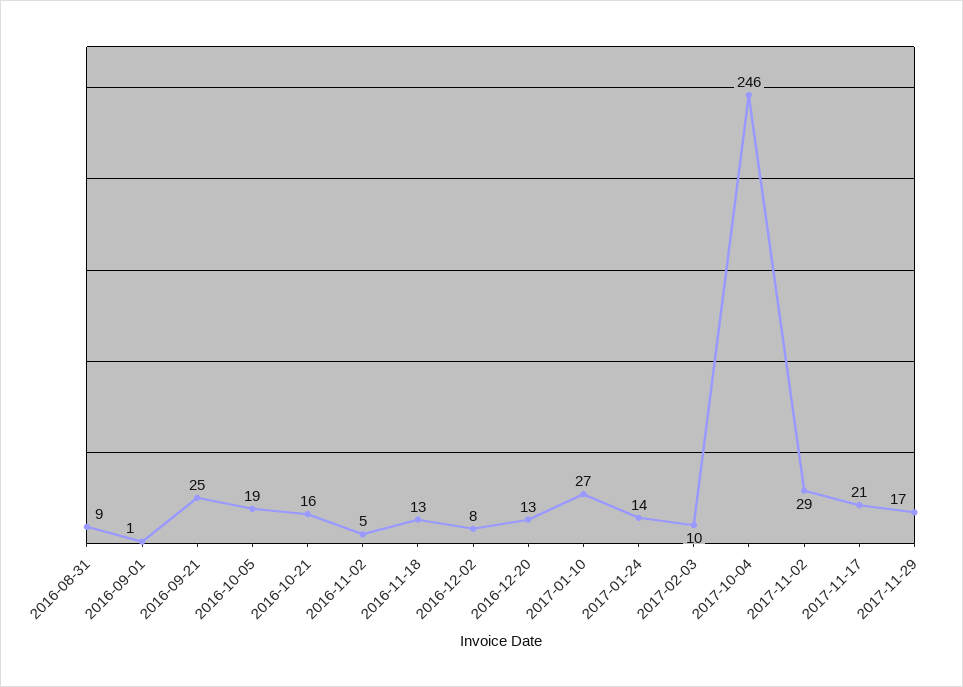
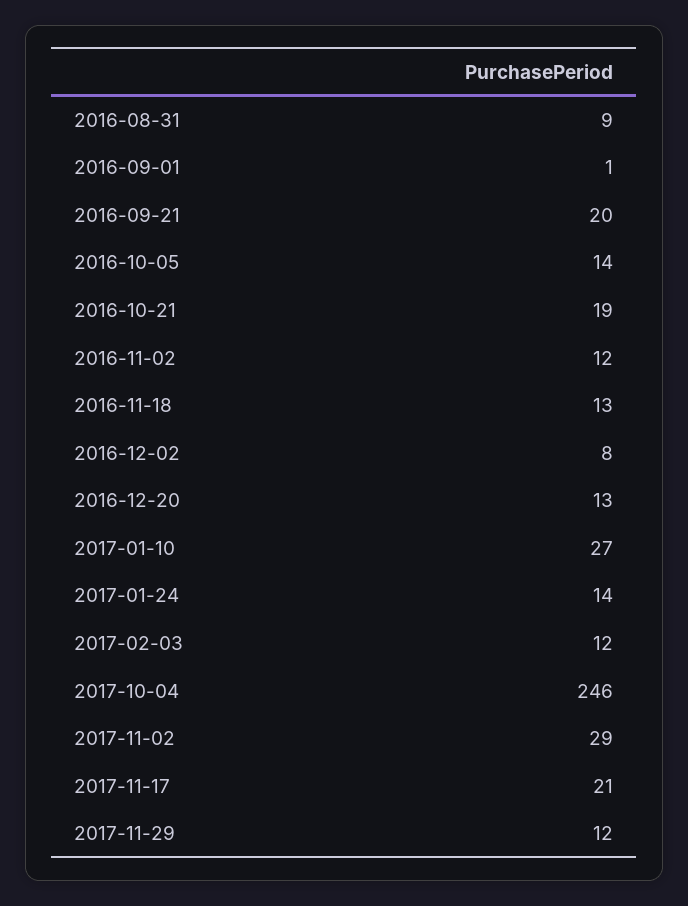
  {
    "2016-08-31": 9,
    "2016-09-01": 1,
-   "2016-09-21": 25,
+   "2016-09-21": 20,
-   "2016-10-05": 19,
+   "2016-10-05": 14,
-   "2016-10-21": 16,
+   "2016-10-21": 19,
-   "2016-11-02": 5,
+   "2016-11-02": 12,
    "2016-11-18": 13,
    "2016-12-02": 8,
    "2016-12-20": 13,
    "2017-01-10": 27,
    "2017-01-24": 14,
-   "2017-02-03": 10,
+   "2017-02-03": 12,
    "2017-10-04": 246,
    "2017-11-02": 29,
    "2017-11-17": 21,
-   "2017-11-29": 17
+   "2017-11-29": 12
  }

